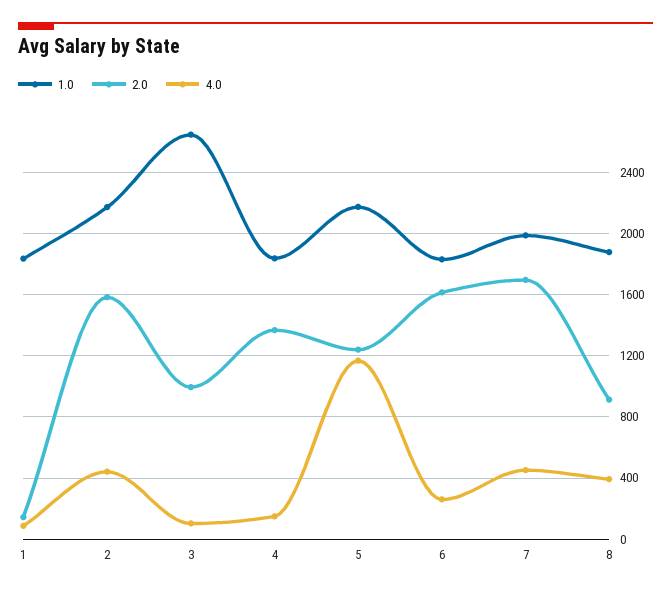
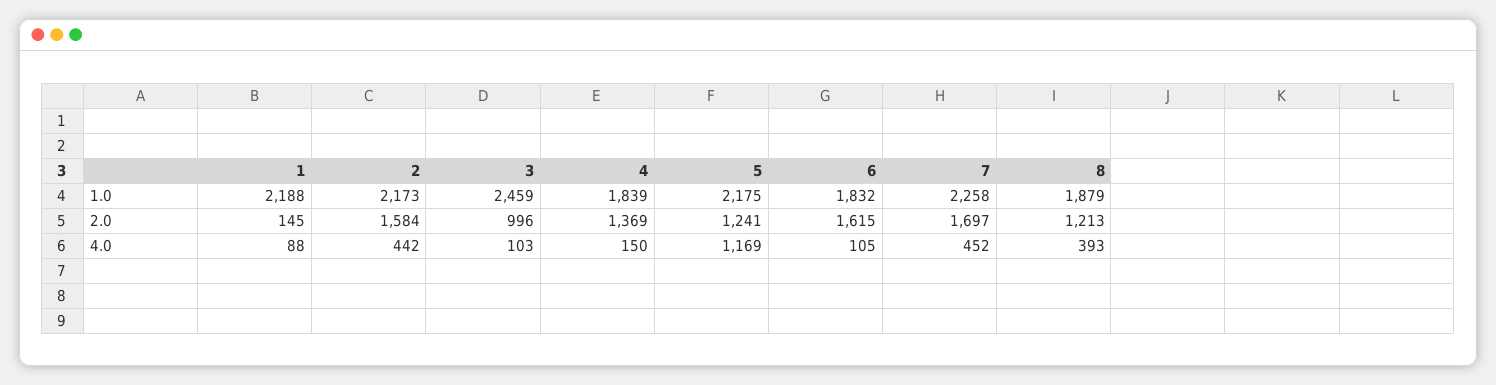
  {
    "1.0": {
-     "1": 1850,
+     "1": 2188,
      "2": 2173,
-     "3": 2650,
+     "3": 2459,
      "4": 1839,
      "5": 2175,
      "6": 1832,
-     "7": 2000,
+     "7": 2258,
      "8": 1879
    },
    "2.0": {
      "1": 145,
      "2": 1584,
      "3": 996,
      "4": 1369,
      "5": 1241,
      "6": 1615,
      "7": 1697,
-     "8": 900
+     "8": 1213
    },
    "4.0": {
      "1": 88,
      "2": 442,
      "3": 103,
      "4": 150,
      "5": 1169,
-     "6": 250,
+     "6": 105,
      "7": 452,
      "8": 393
    }
  }

